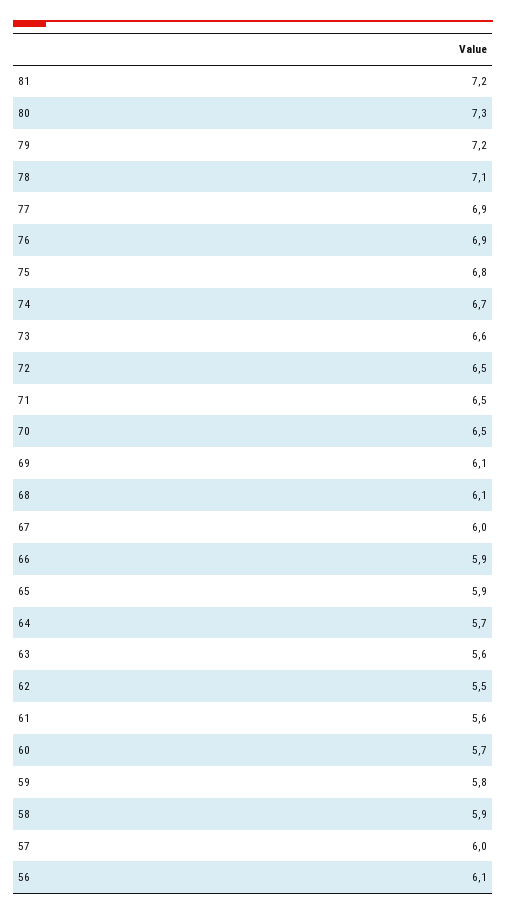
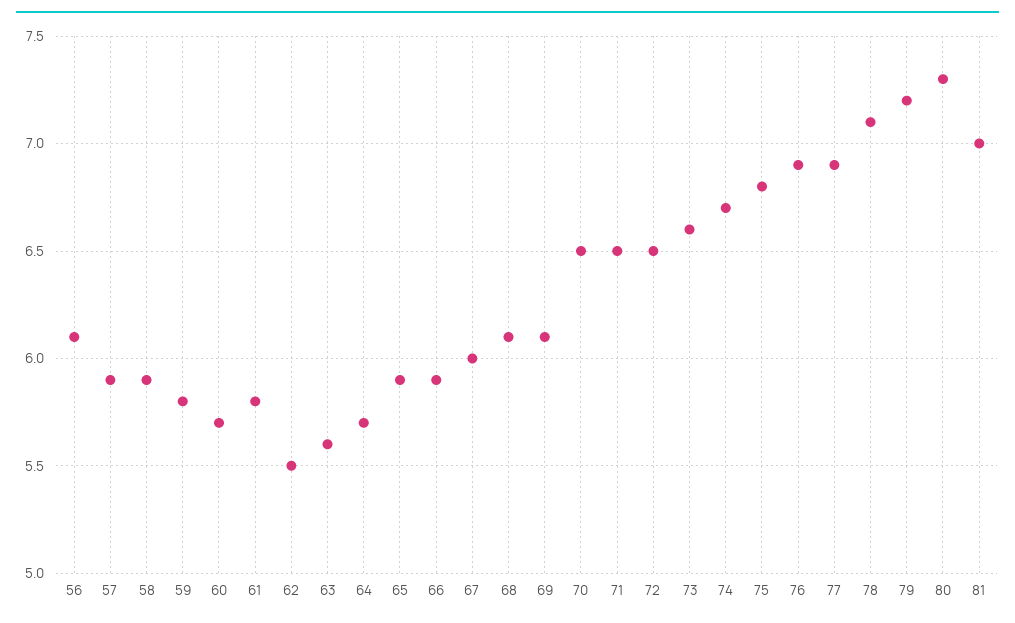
  {
-   "81": 7.2,
+   "81": 7,
    "80": 7.3,
    "79": 7.2,
    "78": 7.1,
    "77": 6.9,
    "76": 6.9,
    "75": 6.8,
    "74": 6.7,
    "73": 6.6,
    "72": 6.5,
    "71": 6.5,
    "70": 6.5,
    "69": 6.1,
    "68": 6.1,
    "67": 6,
    "66": 5.9,
    "65": 5.9,
    "64": 5.7,
    "63": 5.6,
    "62": 5.5,
-   "61": 5.6,
+   "61": 5.8,
    "60": 5.7,
    "59": 5.8,
    "58": 5.9,
-   "57": 6,
+   "57": 5.9,
    "56": 6.1
  }

